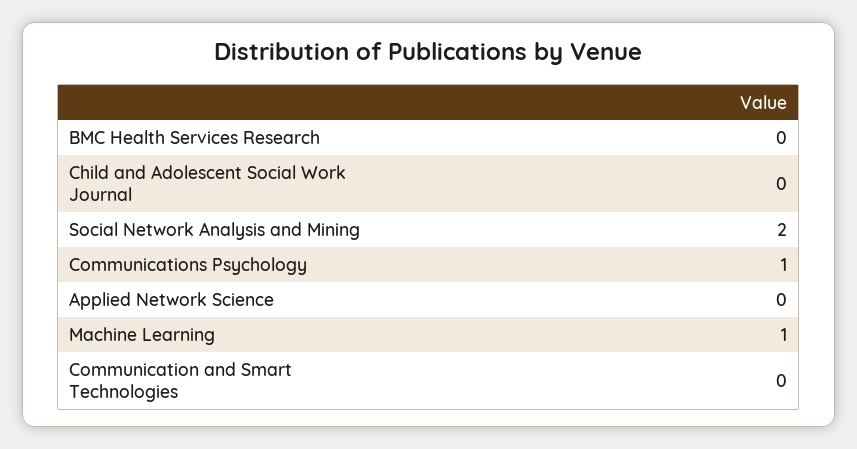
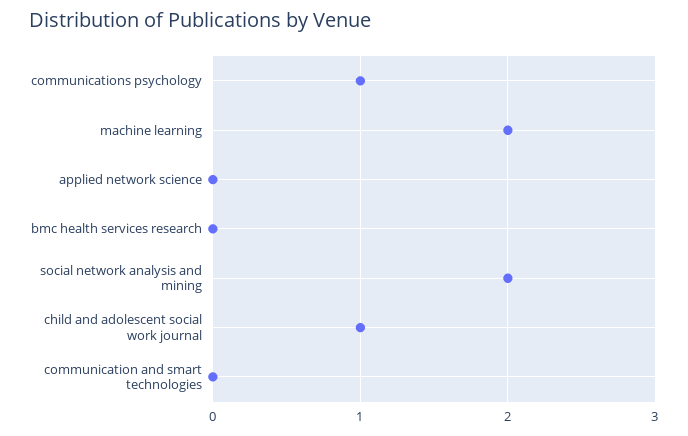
  {
    "BMC Health Services Research": 0,
-   "Child and Adolescent Social Work Journal": 0,
+   "Child and Adolescent Social Work Journal": 1,
    "Social Network Analysis and Mining": 2,
    "Communications Psychology": 1,
    "Applied Network Science": 0,
-   "Machine Learning": 1,
+   "Machine Learning": 2,
    "Communication and Smart Technologies": 0
  }

